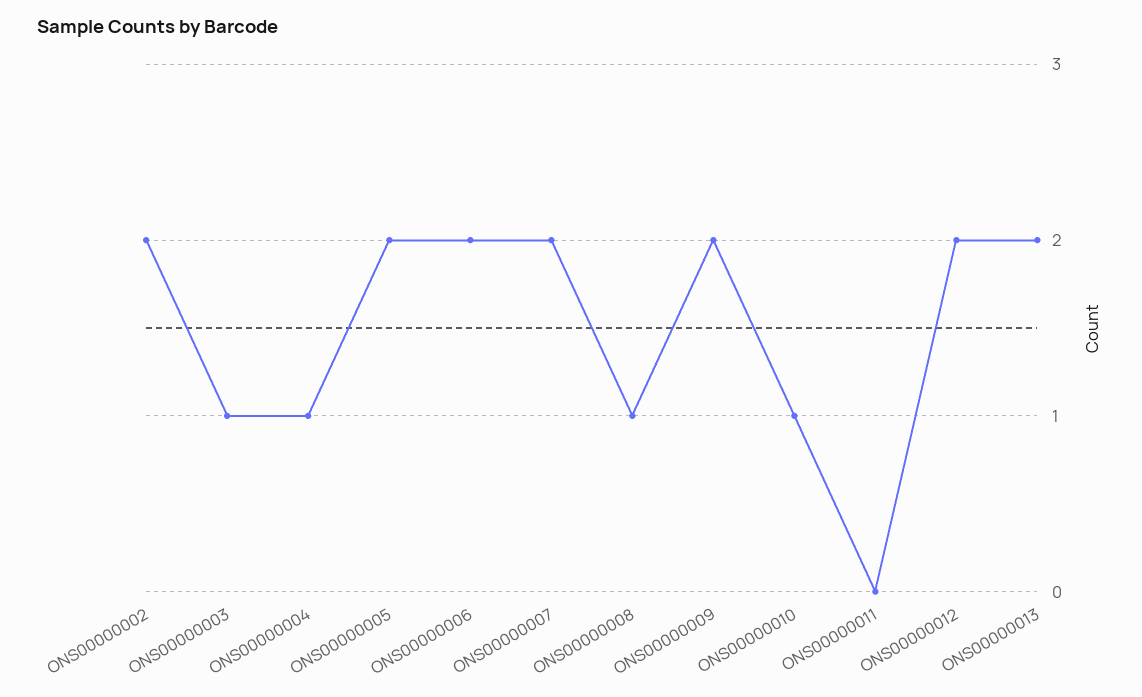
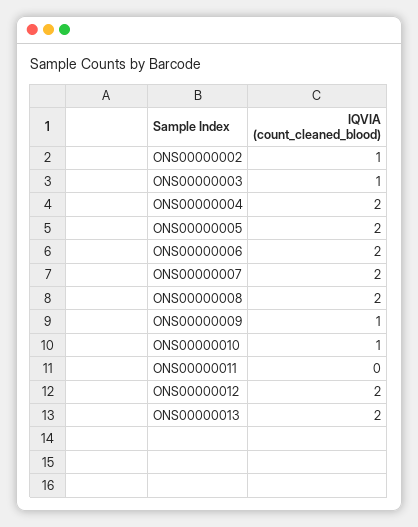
  {
-   "ONS00000002": 2,
+   "ONS00000002": 1,
    "ONS00000003": 1,
-   "ONS00000004": 1,
+   "ONS00000004": 2,
    "ONS00000005": 2,
    "ONS00000006": 2,
    "ONS00000007": 2,
-   "ONS00000008": 1,
+   "ONS00000008": 2,
-   "ONS00000009": 2,
+   "ONS00000009": 1,
    "ONS00000010": 1,
    "ONS00000011": 0,
    "ONS00000012": 2,
    "ONS00000013": 2
  }

